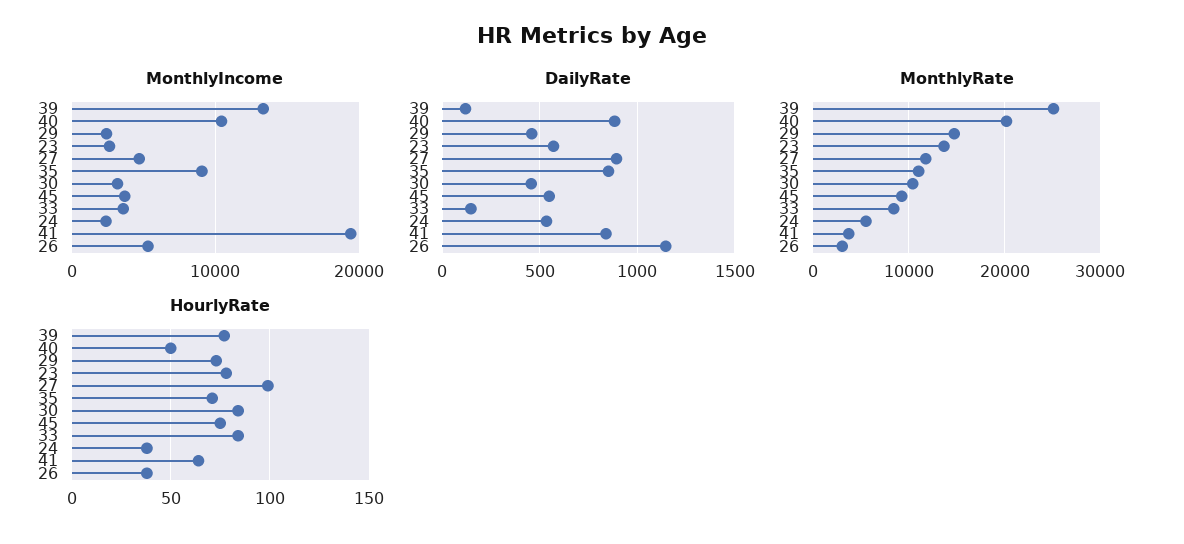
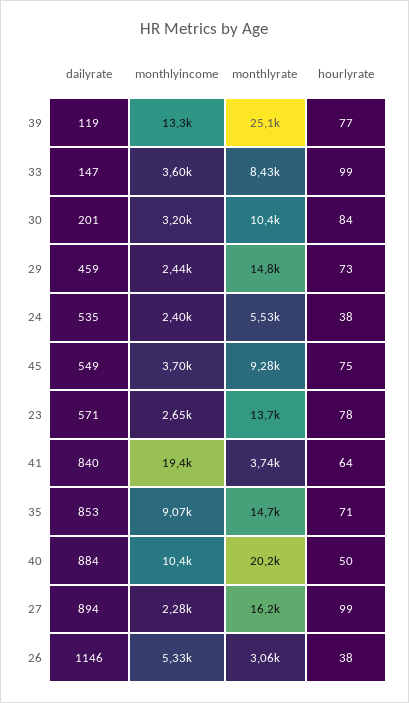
  {
    "MonthlyIncome": {
      "39": 13300,
      "40": 10400,
      "29": 2440,
      "23": 2650,
-     "27": 5000,
+     "27": 2280,
      "35": 9070,
      "30": 3200,
      "45": 3700,
      "33": 3600,
      "24": 2400,
      "41": 19400,
      "26": 5330
    },
    "DailyRate": {
      "39": 119,
      "40": 884,
      "29": 459,
      "23": 571,
      "27": 894,
      "35": 853,
-     "30": 450,
+     "30": 201,
      "45": 549,
      "33": 147,
      "24": 535,
      "41": 840,
      "26": 1146
    },
    "MonthlyRate": {
      "39": 25100,
      "40": 20200,
      "29": 14800,
      "23": 13700,
-     "27": 12000,
+     "27": 16200,
-     "35": 11000,
+     "35": 14700,
      "30": 10400,
      "45": 9280,
      "33": 8430,
      "24": 5530,
      "41": 3740,
      "26": 3060
    },
    "HourlyRate": {
      "39": 77,
      "40": 50,
      "29": 73,
      "23": 78,
      "27": 99,
      "35": 71,
      "30": 84,
      "45": 75,
-     "33": 85,
+     "33": 99,
      "24": 38,
      "41": 64,
      "26": 38
    }
  }

